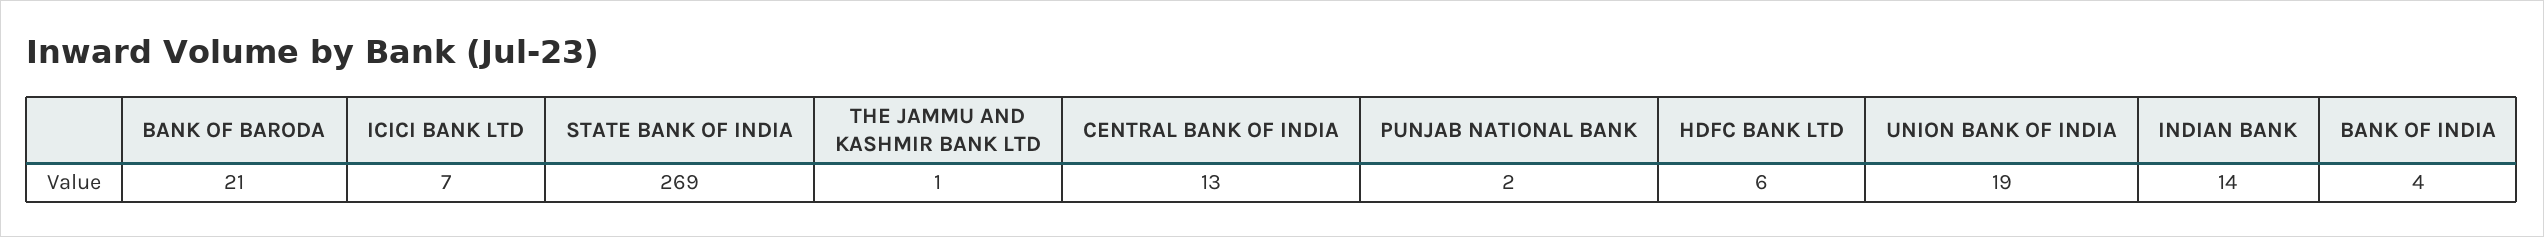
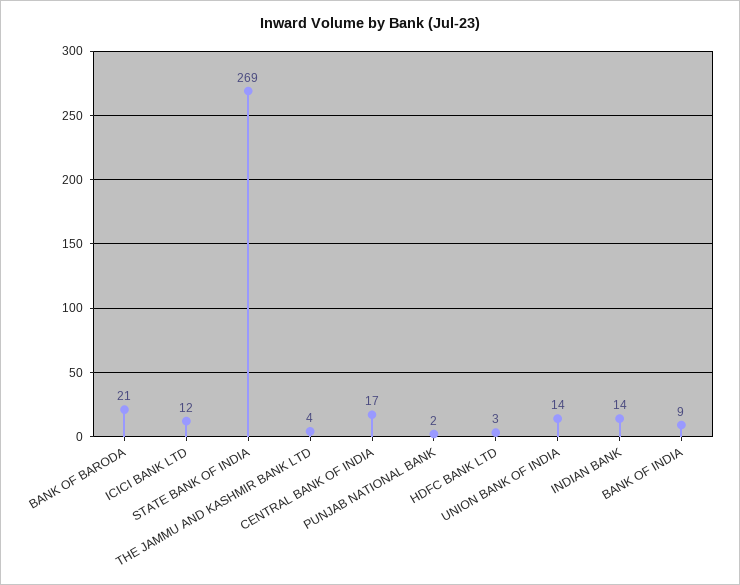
  {
    "BANK OF BARODA": 21,
-   "ICICI BANK LTD": 7,
+   "ICICI BANK LTD": 12,
    "STATE BANK OF INDIA": 269,
-   "THE JAMMU AND KASHMIR BANK LTD": 1,
+   "THE JAMMU AND KASHMIR BANK LTD": 4,
-   "CENTRAL BANK OF INDIA": 13,
+   "CENTRAL BANK OF INDIA": 17,
    "PUNJAB NATIONAL BANK": 2,
-   "HDFC BANK LTD": 6,
+   "HDFC BANK LTD": 3,
-   "UNION BANK OF INDIA": 19,
+   "UNION BANK OF INDIA": 14,
    "INDIAN BANK": 14,
-   "BANK OF INDIA": 4
+   "BANK OF INDIA": 9
  }

